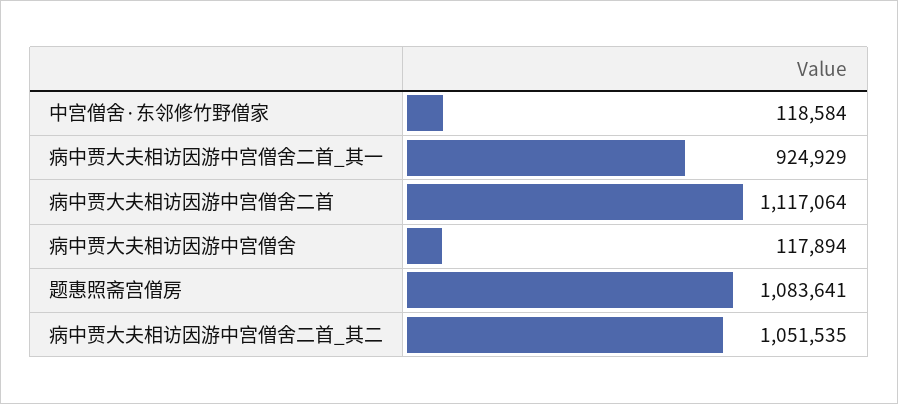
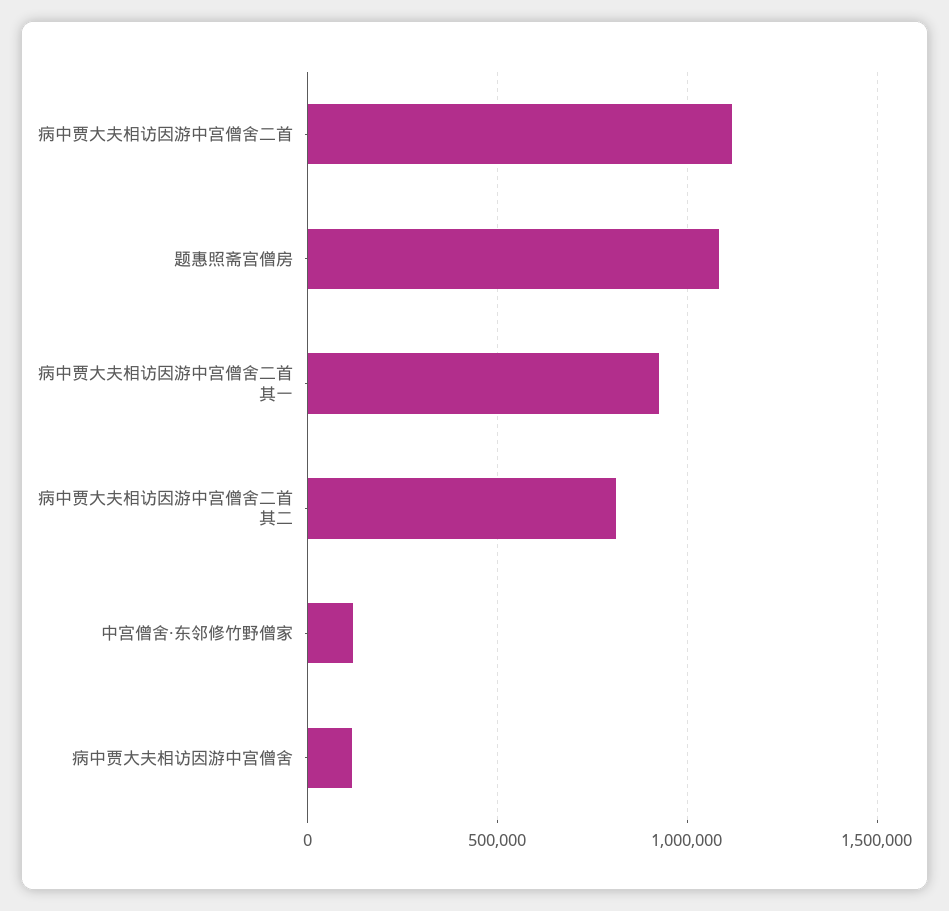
  {
    "中宫僧舍·东邻修竹野僧家": 118584,
    "病中贾大夫相访因游中宫僧舍二首_其一": 924929,
    "病中贾大夫相访因游中宫僧舍二首": 1117064,
    "病中贾大夫相访因游中宫僧舍": 117894,
    "题惠照斋宫僧房": 1083641,
-   "病中贾大夫相访因游中宫僧舍二首_其二": 1051535
+   "病中贾大夫相访因游中宫僧舍二首_其二": 800000
  }

